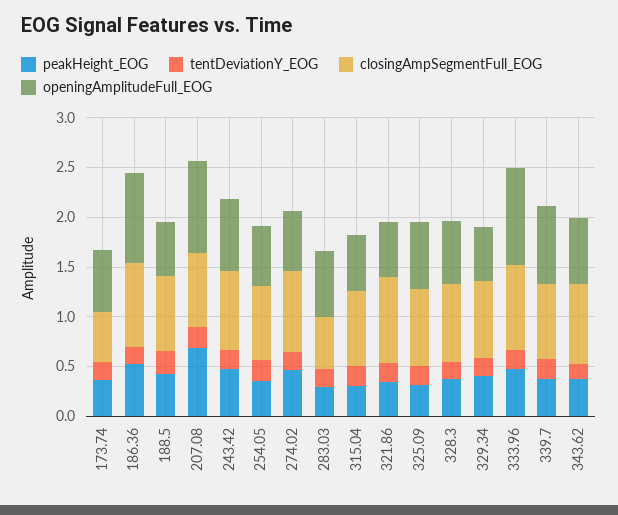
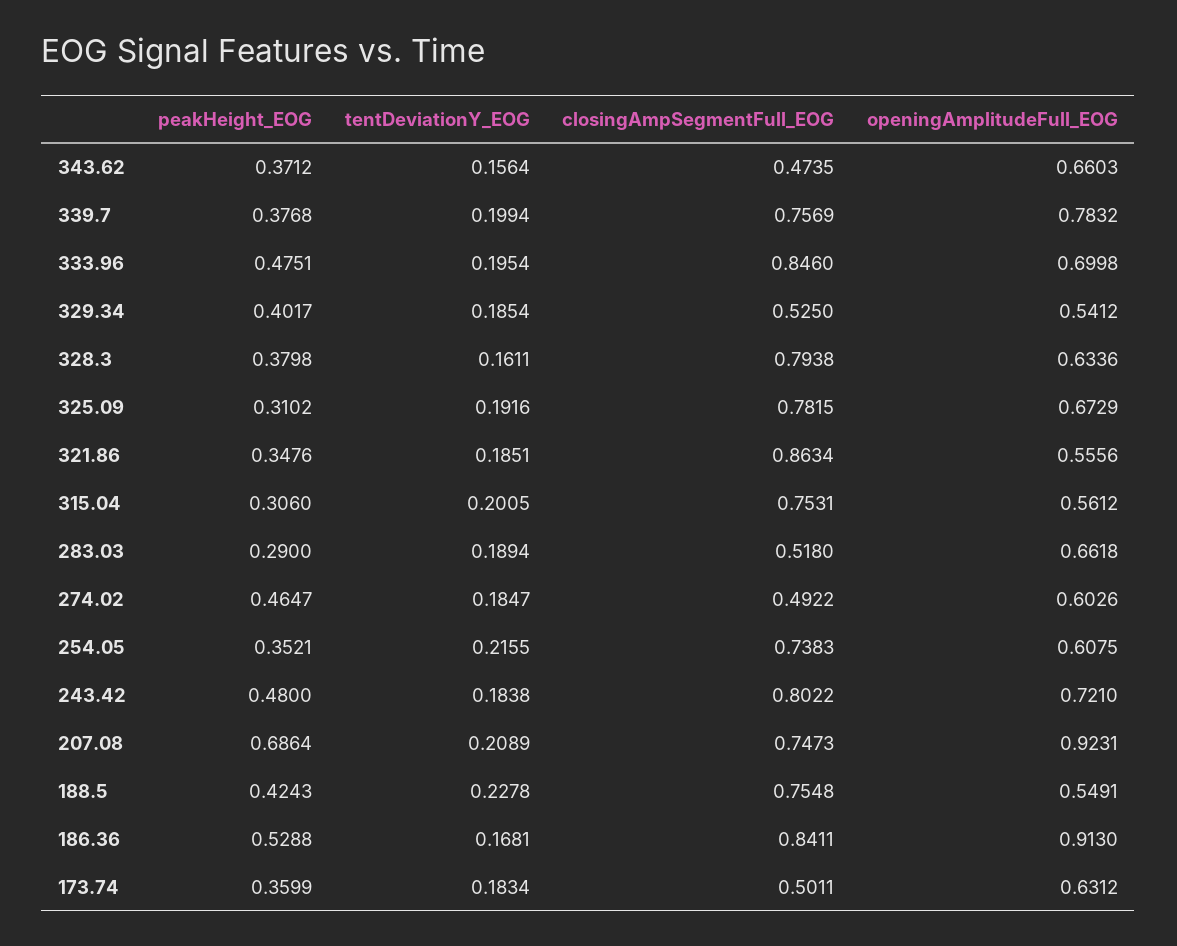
  {
    "peakHeight_EOG": {
      "173.74": 0.3599,
      "186.36": 0.5288,
      "188.5": 0.4243,
      "207.08": 0.6864,
      "243.42": 0.48,
      "254.05": 0.3521,
      "274.02": 0.4647,
      "283.03": 0.29,
      "315.04": 0.306,
      "321.86": 0.3476,
      "325.09": 0.3102,
      "328.3": 0.3798,
      "329.34": 0.4017,
      "333.96": 0.4751,
      "339.7": 0.3768,
      "343.62": 0.3712
    },
    "tentDeviationY_EOG": {
      "173.74": 0.1834,
      "186.36": 0.1681,
      "188.5": 0.2278,
      "207.08": 0.2089,
      "243.42": 0.1838,
      "254.05": 0.2155,
      "274.02": 0.1847,
      "283.03": 0.1894,
      "315.04": 0.2005,
      "321.86": 0.1851,
      "325.09": 0.1916,
      "328.3": 0.1611,
      "329.34": 0.1854,
      "333.96": 0.1954,
      "339.7": 0.1994,
      "343.62": 0.1564
    },
    "closingAmpSegmentFull_EOG": {
      "173.74": 0.5011,
      "186.36": 0.8411,
      "188.5": 0.7548,
      "207.08": 0.7473,
      "243.42": 0.8022,
      "254.05": 0.7383,
-     "274.02": 0.8,
+     "274.02": 0.4922,
      "283.03": 0.518,
      "315.04": 0.7531,
      "321.86": 0.8634,
      "325.09": 0.7815,
      "328.3": 0.7938,
-     "329.34": 0.8,
+     "329.34": 0.525,
      "333.96": 0.846,
      "339.7": 0.7569,
-     "343.62": 0.8
+     "343.62": 0.4735
    },
    "openingAmplitudeFull_EOG": {
      "173.74": 0.6312,
      "186.36": 0.913,
      "188.5": 0.5491,
      "207.08": 0.9231,
      "243.42": 0.721,
      "254.05": 0.6075,
      "274.02": 0.6026,
      "283.03": 0.6618,
      "315.04": 0.5612,
      "321.86": 0.5556,
      "325.09": 0.6729,
      "328.3": 0.6336,
      "329.34": 0.5412,
-     "333.96": 1,
+     "333.96": 0.6998,
      "339.7": 0.7832,
      "343.62": 0.6603
    }
  }

